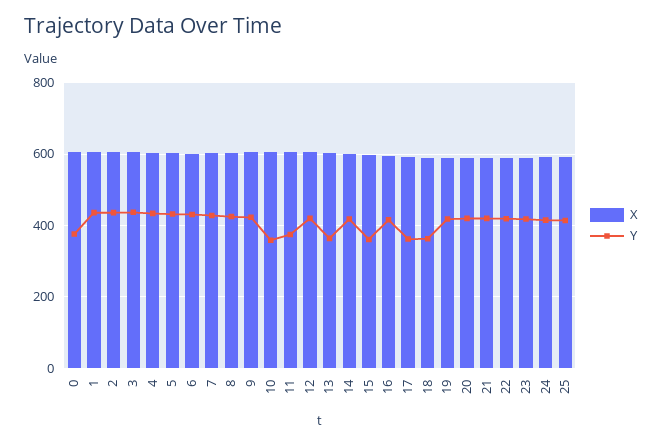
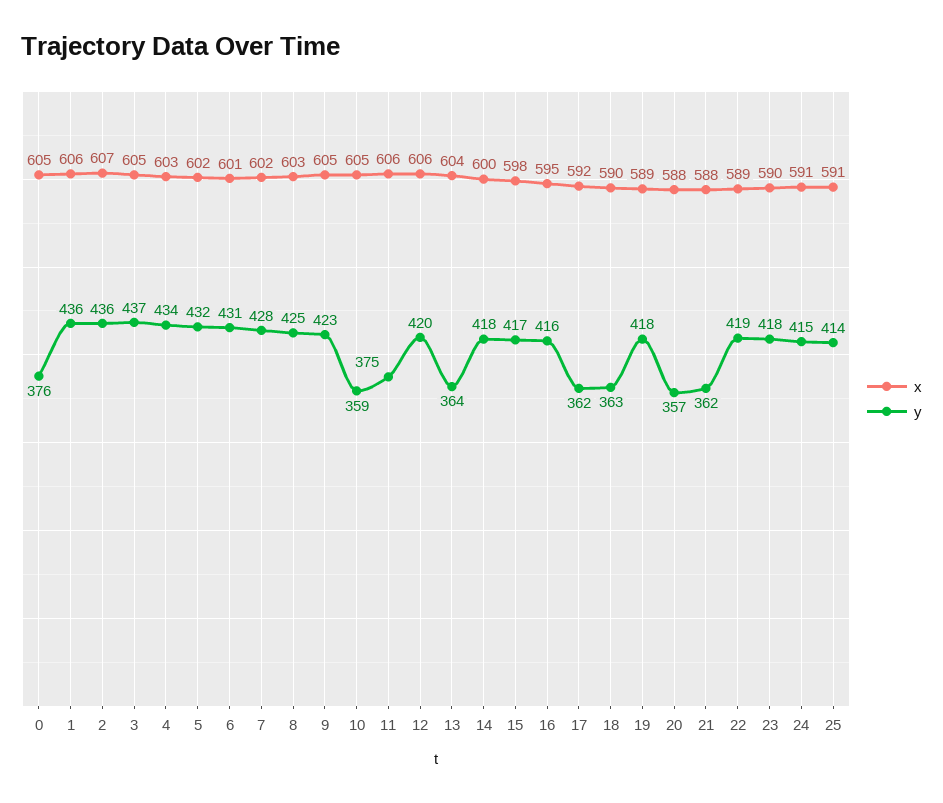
  {
    "X": {
      "0": 605,
      "1": 606,
      "2": 607,
      "3": 605,
      "4": 603,
      "5": 602,
      "6": 601,
      "7": 602,
      "8": 603,
      "9": 605,
      "10": 605,
      "11": 606,
      "12": 606,
      "13": 604,
      "14": 600,
      "15": 598,
      "16": 595,
      "17": 592,
      "18": 590,
      "19": 589,
      "20": 588,
      "21": 588,
      "22": 589,
      "23": 590,
      "24": 591,
      "25": 591
    },
    "Y": {
      "0": 376,
      "1": 436,
      "2": 436,
      "3": 437,
      "4": 434,
      "5": 432,
      "6": 431,
      "7": 428,
      "8": 425,
      "9": 423,
      "10": 359,
      "11": 375,
      "12": 420,
      "13": 364,
      "14": 418,
-     "15": 360,
+     "15": 417,
      "16": 416,
      "17": 362,
      "18": 363,
      "19": 418,
-     "20": 420,
+     "20": 357,
-     "21": 420,
+     "21": 362,
      "22": 419,
      "23": 418,
      "24": 415,
      "25": 414
    }
  }

